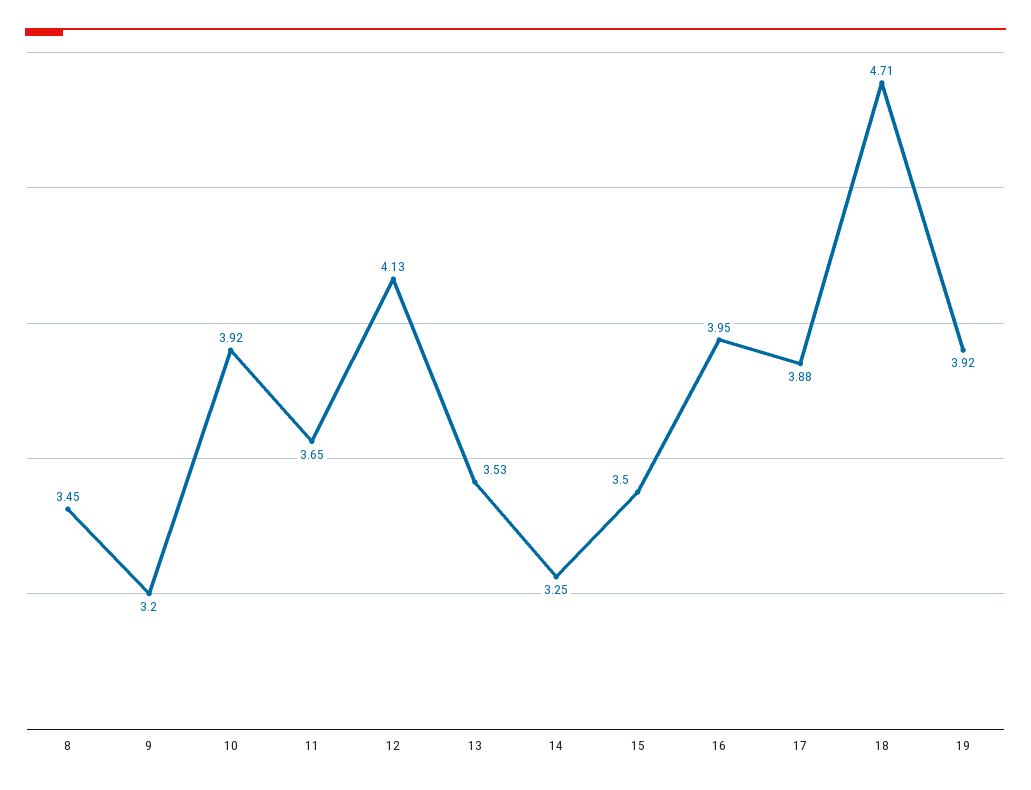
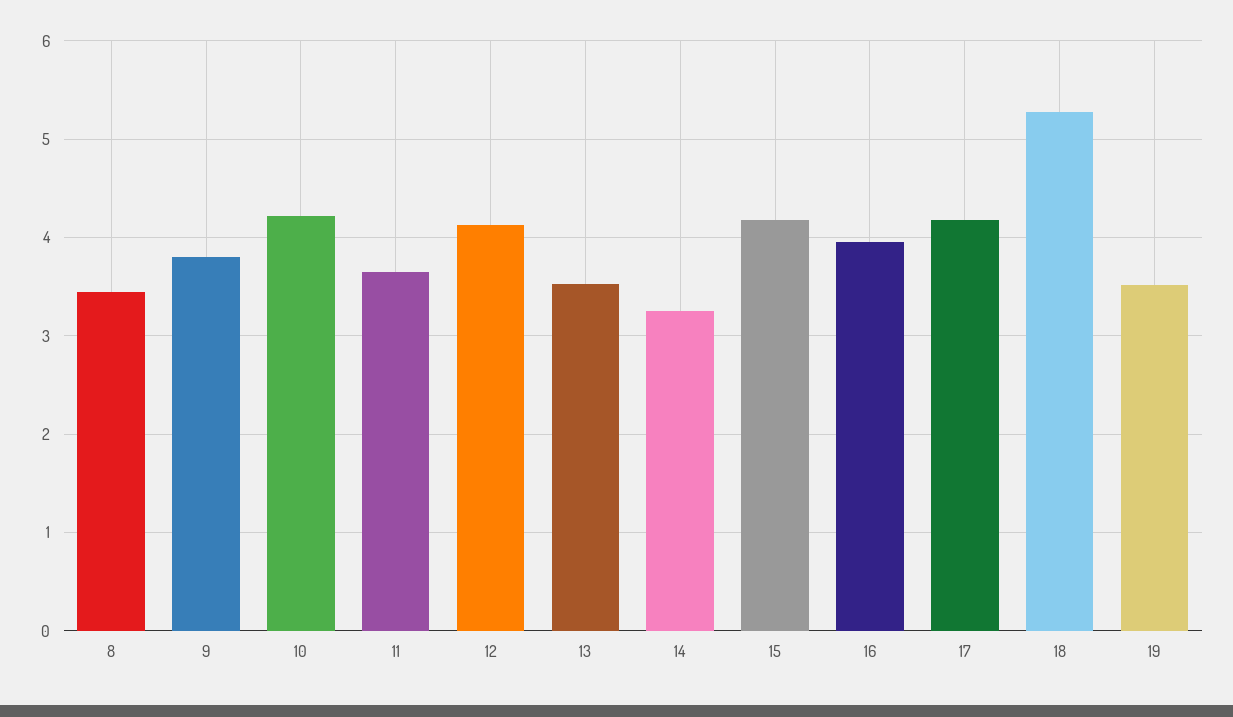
  {
    "8": 3.45,
-   "9": 3.2,
+   "9": 3.8,
-   "10": 3.92,
+   "10": 4.2,
    "11": 3.65,
    "12": 4.13,
    "13": 3.53,
    "14": 3.25,
-   "15": 3.5,
+   "15": 4.2,
    "16": 3.95,
-   "17": 3.88,
+   "17": 4.2,
-   "18": 4.71,
+   "18": 5.3,
-   "19": 3.92
+   "19": 3.5
  }

